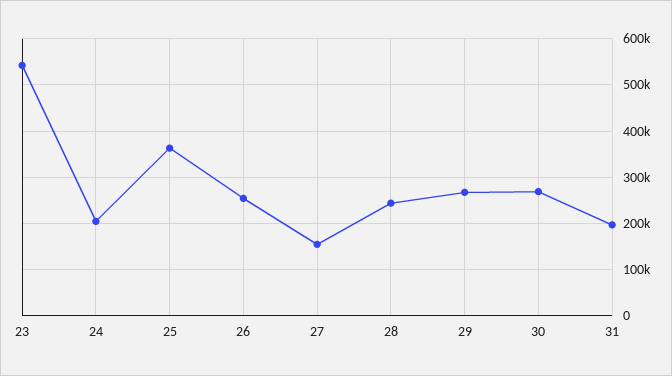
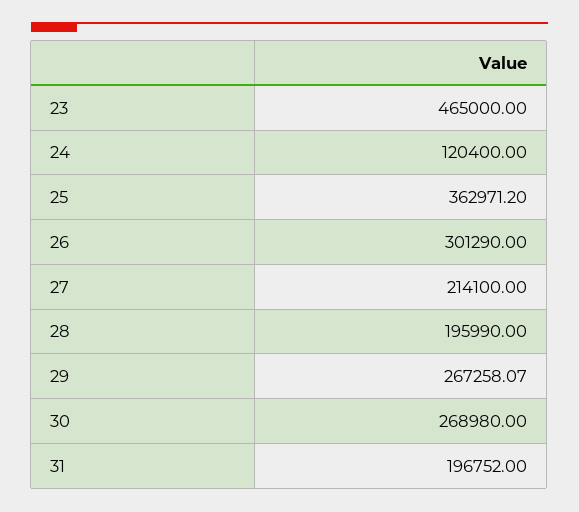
  {
-   "23": 540000,
+   "23": 465000,
-   "24": 200000,
+   "24": 120400,
    "25": 362971.2,
-   "26": 260000,
+   "26": 301290,
-   "27": 160000,
+   "27": 214100,
-   "28": 240000,
+   "28": 195990,
    "29": 267258.07,
    "30": 268980,
    "31": 196752
  }

